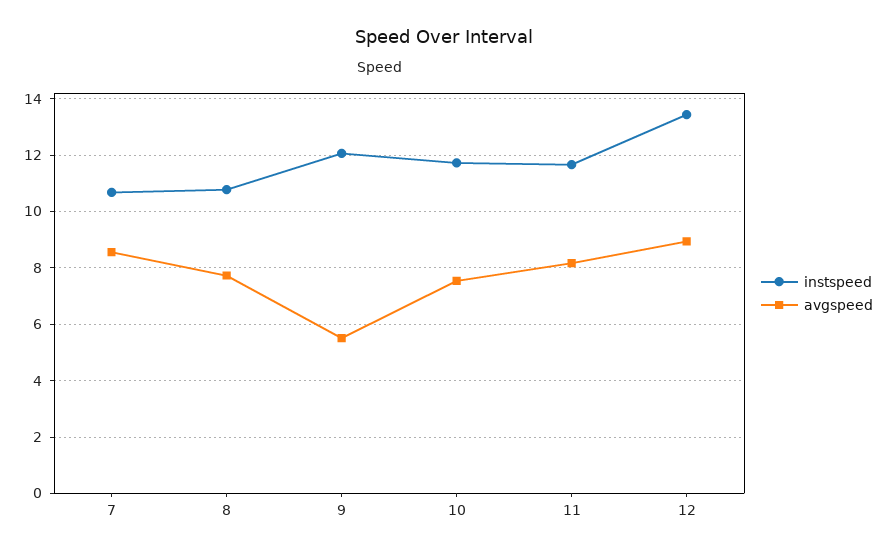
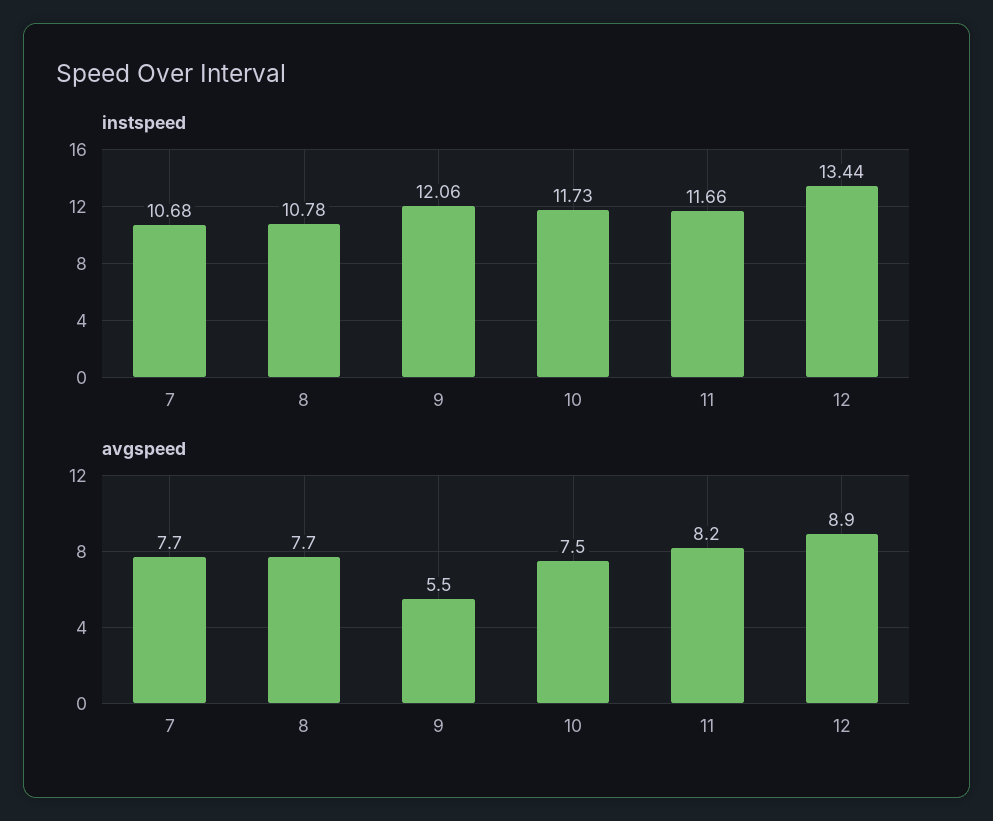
  {
    "instspeed": {
      "7": 10.68,
      "8": 10.78,
      "9": 12.06,
      "10": 11.73,
      "11": 11.66,
      "12": 13.44
    },
    "avgspeed": {
-     "7": 8.5,
+     "7": 7.7,
      "8": 7.7,
      "9": 5.5,
      "10": 7.5,
      "11": 8.2,
      "12": 8.9
    }
  }

